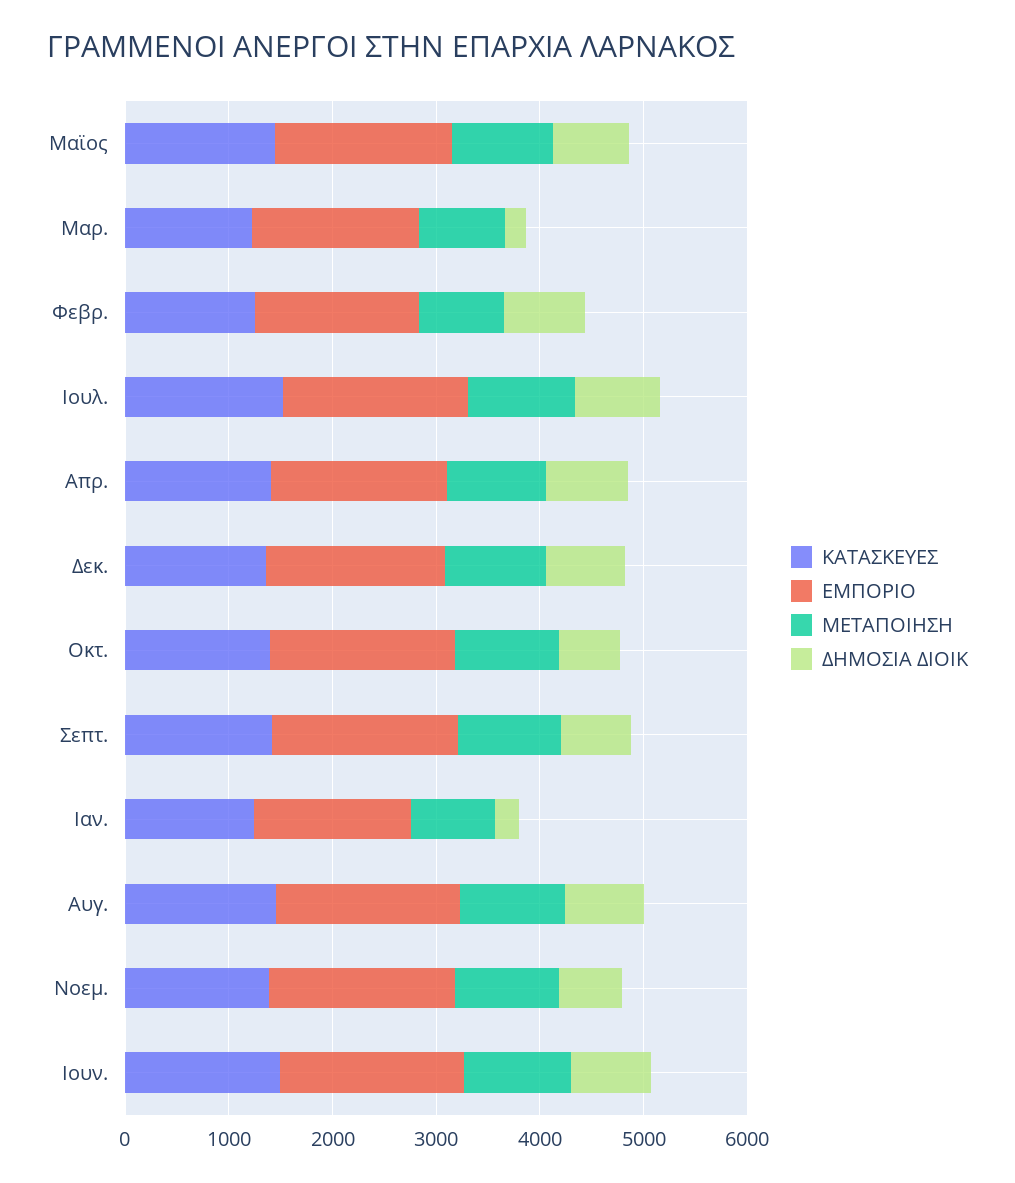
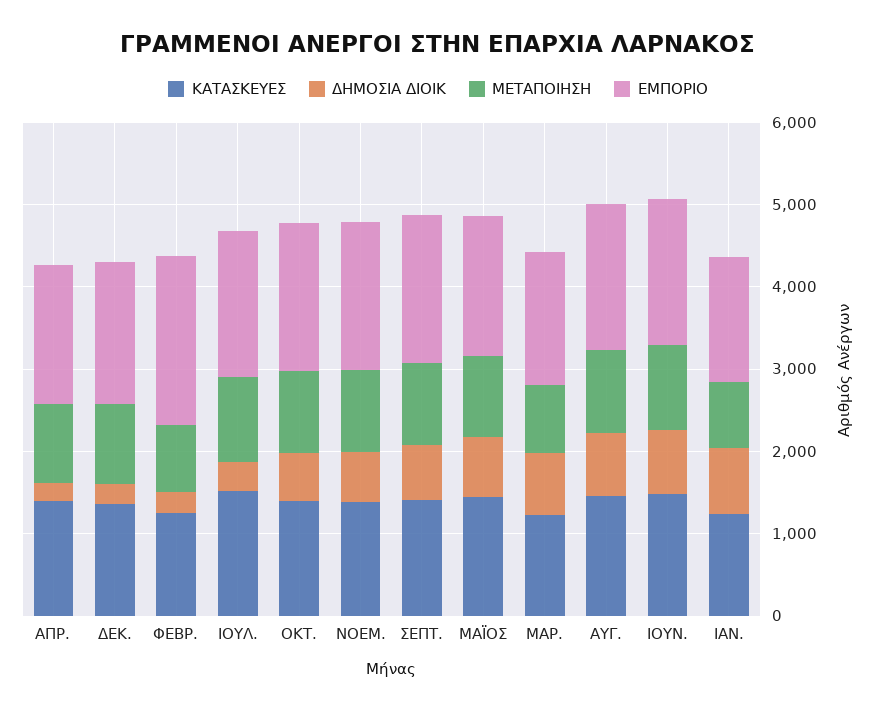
  {
    "ΚΑΤΑΣΚΕΥΕΣ": {
      "Μαϊος": 1400,
      "Μαρ.": 1200,
      "Φεβρ.": 1200,
      "Ιουλ.": 1600,
      "Απρ.": 1400,
      "Δεκ.": 1400,
      "Οκτ.": 1400,
      "Σεπτ.": 1400,
      "Ιαν.": 1200,
      "Αυγ.": 1400,
      "Νοεμ.": 1400,
      "Ιουν.": 1400
    },
    "ΕΜΠΟΡΙΟ": {
      "Μαϊος": 1800,
      "Μαρ.": 1600,
-     "Φεβρ.": 1600,
+     "Φεβρ.": 2000,
      "Ιουλ.": 1800,
      "Απρ.": 1600,
      "Δεκ.": 1800,
      "Οκτ.": 1800,
      "Σεπτ.": 1800,
      "Ιαν.": 1600,
      "Αυγ.": 1800,
      "Νοεμ.": 1800,
      "Ιουν.": 1800
    },
    "ΜΕΤΑΠΟΙΗΣΗ": {
      "Μαϊος": 1000,
      "Μαρ.": 800,
      "Φεβρ.": 800,
      "Ιουλ.": 1000,
      "Απρ.": 1000,
      "Δεκ.": 1000,
      "Οκτ.": 1000,
      "Σεπτ.": 1000,
      "Ιαν.": 800,
      "Αυγ.": 1000,
      "Νοεμ.": 1000,
      "Ιουν.": 1000
    },
    "ΔΗΜΟΣΙΑ ΔΙΟΙΚ": {
      "Μαϊος": 800,
-     "Μαρ.": 200,
+     "Μαρ.": 800,
-     "Φεβρ.": 800,
+     "Φεβρ.": 200,
-     "Ιουλ.": 800,
+     "Ιουλ.": 400,
-     "Απρ.": 800,
+     "Απρ.": 200,
-     "Δεκ.": 800,
+     "Δεκ.": 200,
      "Οκτ.": 600,
      "Σεπτ.": 600,
-     "Ιαν.": 200,
+     "Ιαν.": 800,
      "Αυγ.": 800,
      "Νοεμ.": 600,
      "Ιουν.": 800
    }
  }

